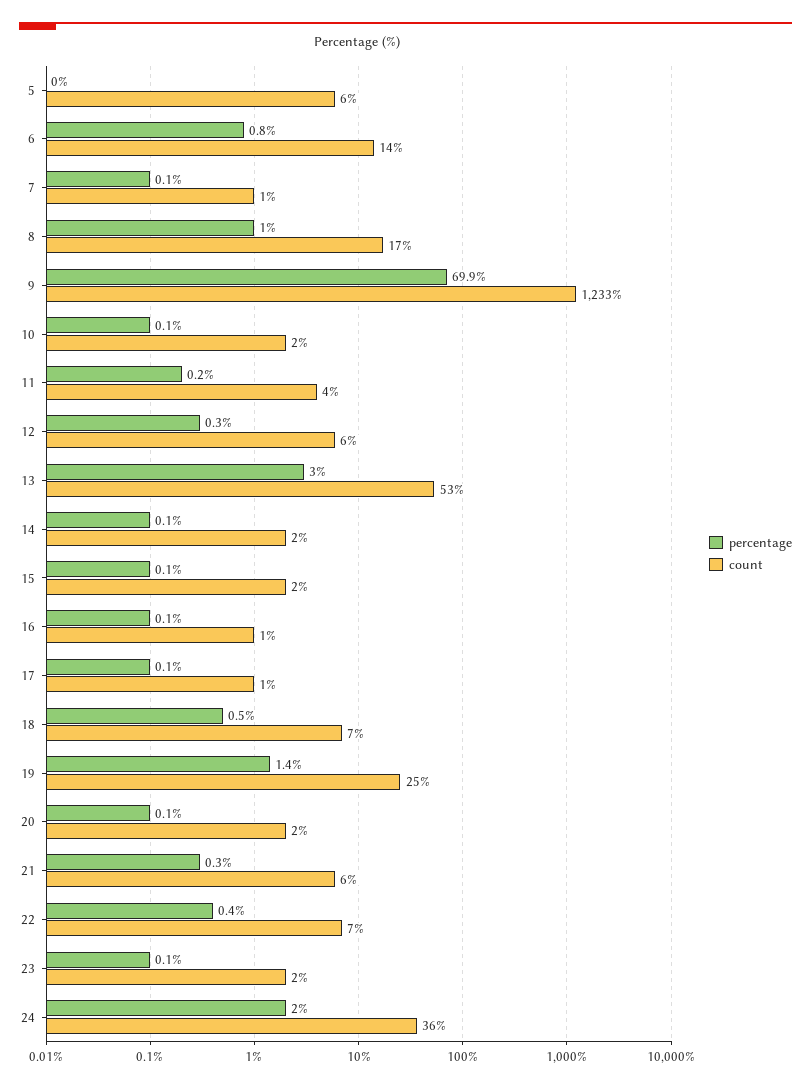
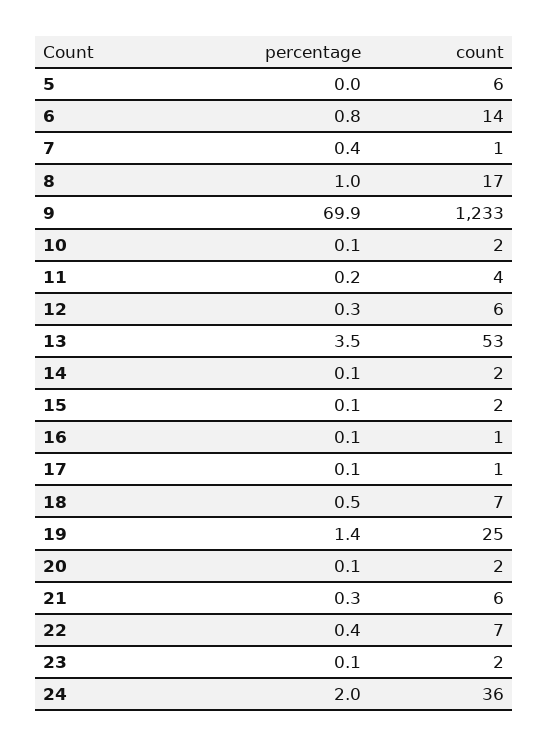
  {
    "percentage": {
      "5": 0,
      "6": 0.8,
-     "7": 0.1,
+     "7": 0.4,
      "8": 1,
      "9": 69.9,
      "10": 0.1,
      "11": 0.2,
      "12": 0.3,
-     "13": 3,
+     "13": 3.5,
      "14": 0.1,
      "15": 0.1,
      "16": 0.1,
      "17": 0.1,
      "18": 0.5,
      "19": 1.4,
      "20": 0.1,
      "21": 0.3,
      "22": 0.4,
      "23": 0.1,
      "24": 2
    },
    "count": {
      "5": 6,
      "6": 14,
      "7": 1,
      "8": 17,
      "9": 1233,
      "10": 2,
      "11": 4,
      "12": 6,
      "13": 53,
      "14": 2,
      "15": 2,
      "16": 1,
      "17": 1,
      "18": 7,
      "19": 25,
      "20": 2,
      "21": 6,
      "22": 7,
      "23": 2,
      "24": 36
    }
  }

